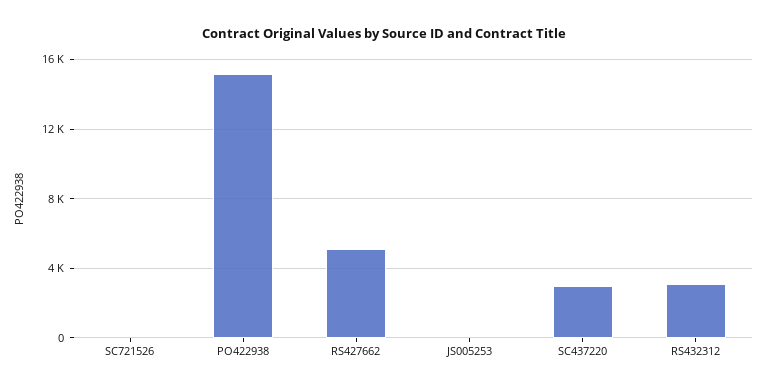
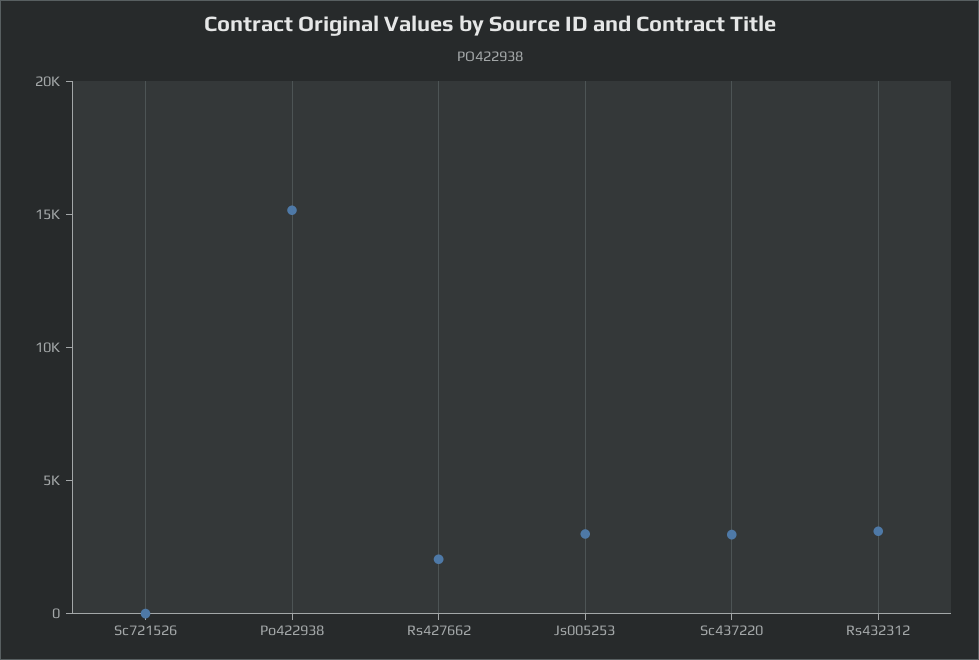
  {
    "SC721526": 0,
    "PO422938": 15000,
-   "RS427662": 5000,
+   "RS427662": 2000,
-   "JS005253": 0,
+   "JS005253": 3000,
    "SC437220": 3000,
    "RS432312": 3000
  }

